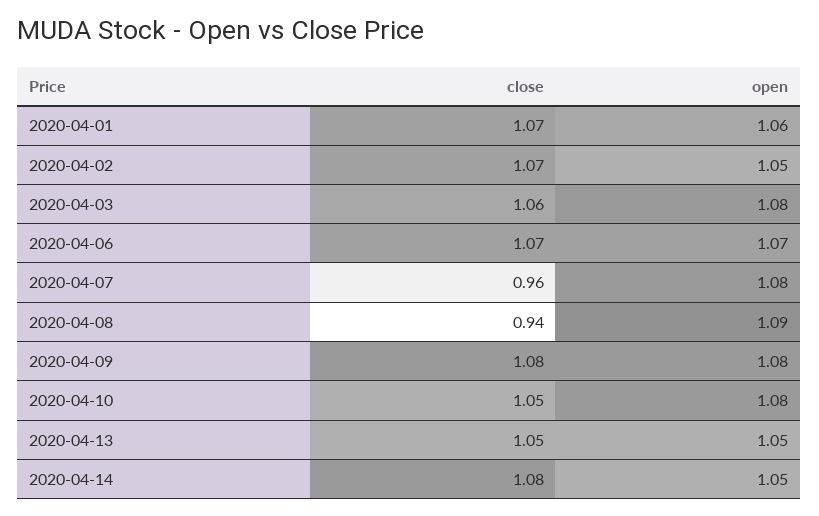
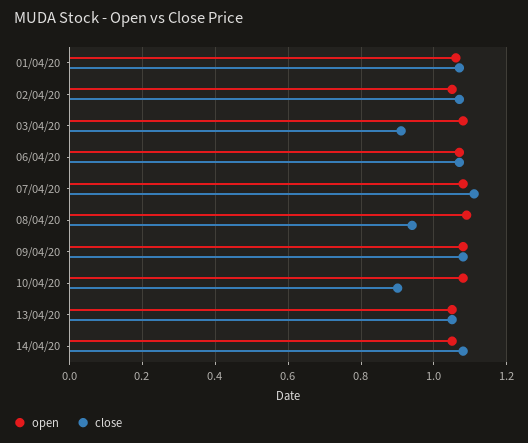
  {
    "close": {
      "2020-04-01": 1.07,
      "2020-04-02": 1.07,
-     "2020-04-03": 1.06,
+     "2020-04-03": 0.9,
      "2020-04-06": 1.07,
-     "2020-04-07": 0.96,
+     "2020-04-07": 1.1,
      "2020-04-08": 0.94,
      "2020-04-09": 1.08,
-     "2020-04-10": 1.05,
+     "2020-04-10": 0.9,
      "2020-04-13": 1.05,
      "2020-04-14": 1.08
    },
    "open": {
      "2020-04-01": 1.06,
      "2020-04-02": 1.05,
      "2020-04-03": 1.08,
      "2020-04-06": 1.07,
      "2020-04-07": 1.08,
      "2020-04-08": 1.09,
      "2020-04-09": 1.08,
      "2020-04-10": 1.08,
      "2020-04-13": 1.05,
      "2020-04-14": 1.05
    }
  }

